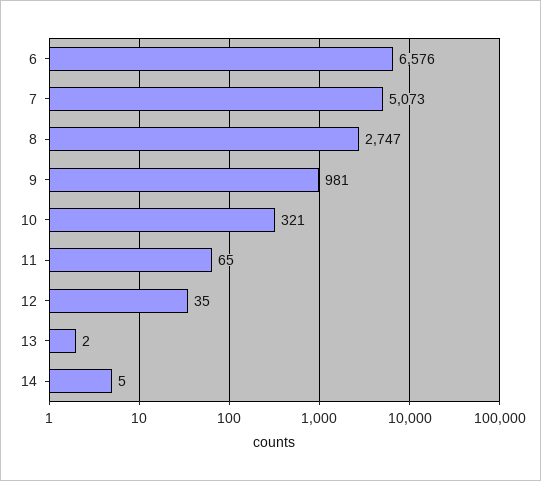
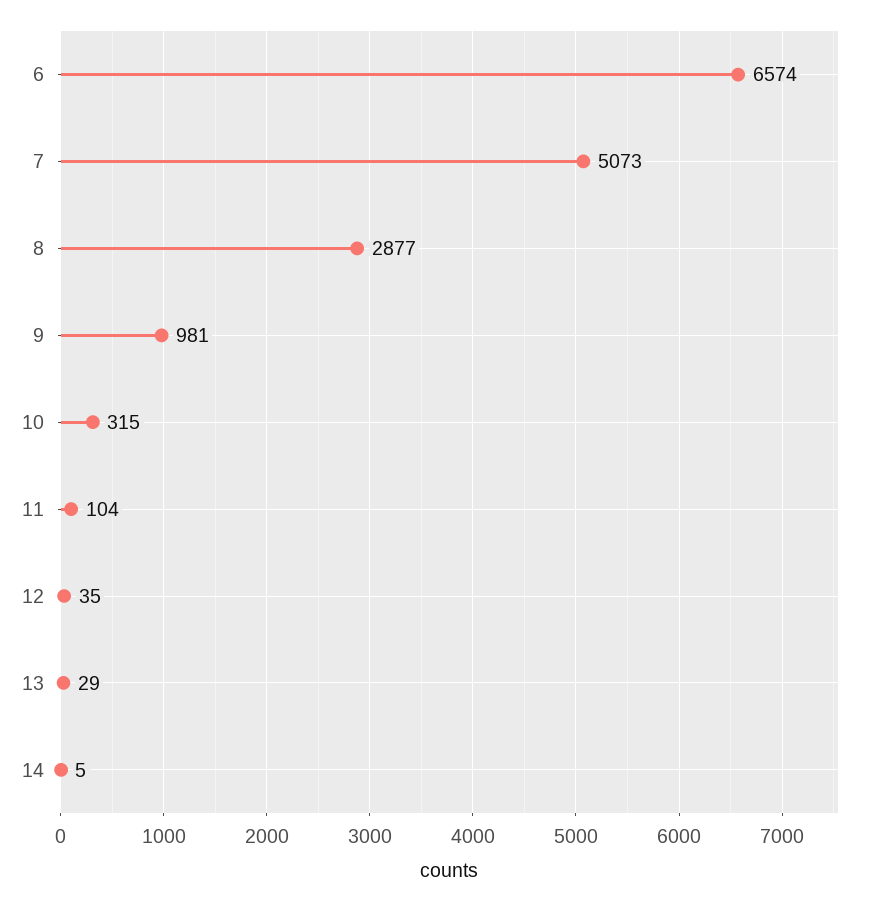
  {
-   "6": 6576,
+   "6": 6574,
    "7": 5073,
-   "8": 2747,
+   "8": 2877,
    "9": 981,
-   "10": 321,
+   "10": 315,
-   "11": 65,
+   "11": 104,
    "12": 35,
-   "13": 2,
+   "13": 29,
    "14": 5
  }

